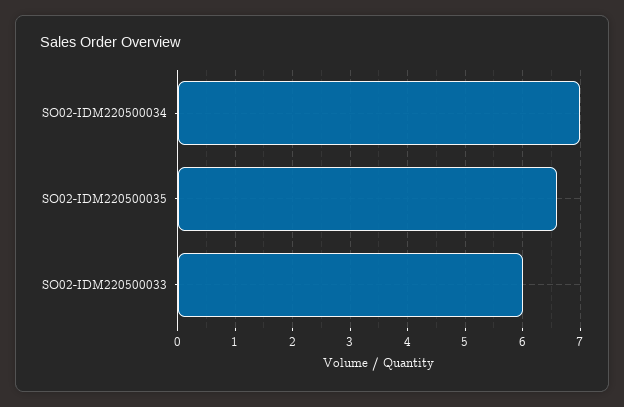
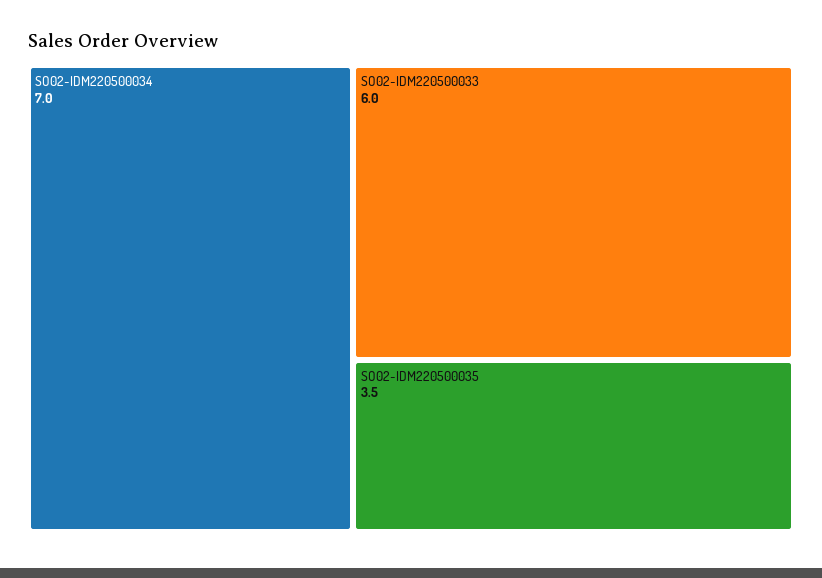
  {
    "SO02-IDM220500034": 7,
-   "SO02-IDM220500035": 6.5,
+   "SO02-IDM220500035": 3.5,
    "SO02-IDM220500033": 6
  }

